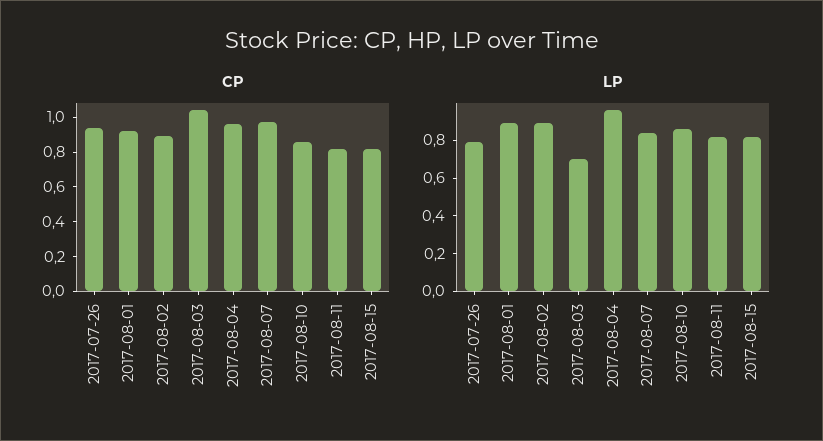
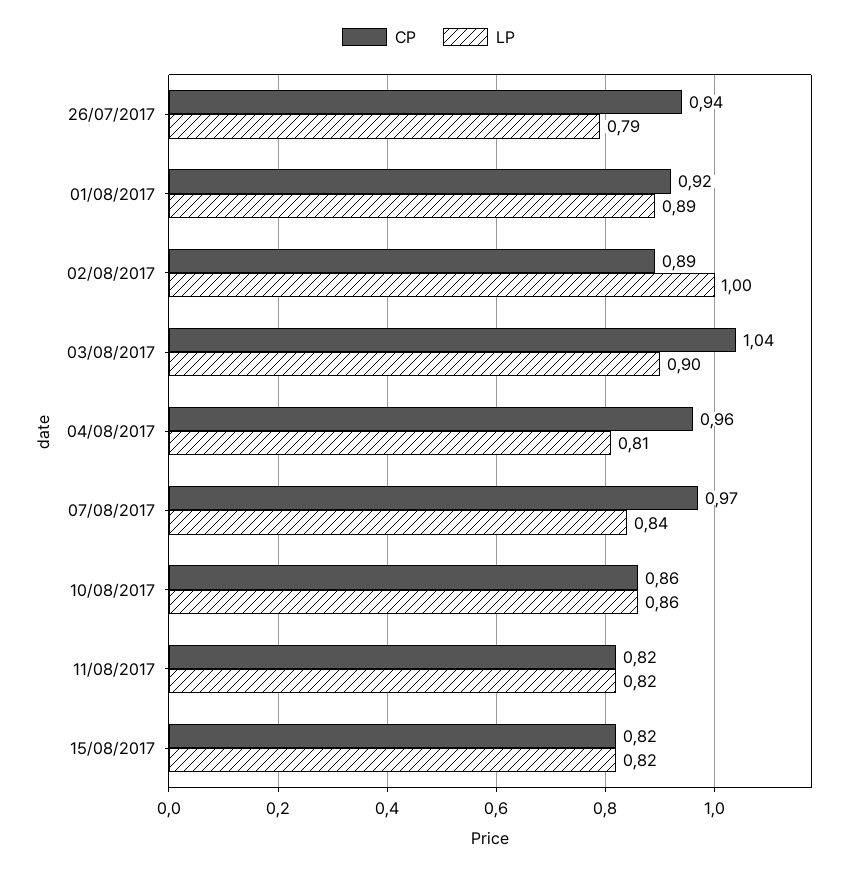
  {
    "CP": {
      "2017-07-26": 0.94,
      "2017-08-01": 0.92,
      "2017-08-02": 0.89,
      "2017-08-03": 1.04,
      "2017-08-04": 0.96,
      "2017-08-07": 0.97,
      "2017-08-10": 0.86,
      "2017-08-11": 0.82,
      "2017-08-15": 0.82
    },
    "LP": {
      "2017-07-26": 0.79,
      "2017-08-01": 0.89,
-     "2017-08-02": 0.9,
+     "2017-08-02": 1,
-     "2017-08-03": 0.7,
+     "2017-08-03": 0.9,
-     "2017-08-04": 0.95,
+     "2017-08-04": 0.81,
      "2017-08-07": 0.84,
      "2017-08-10": 0.86,
      "2017-08-11": 0.82,
      "2017-08-15": 0.82
    }
  }

